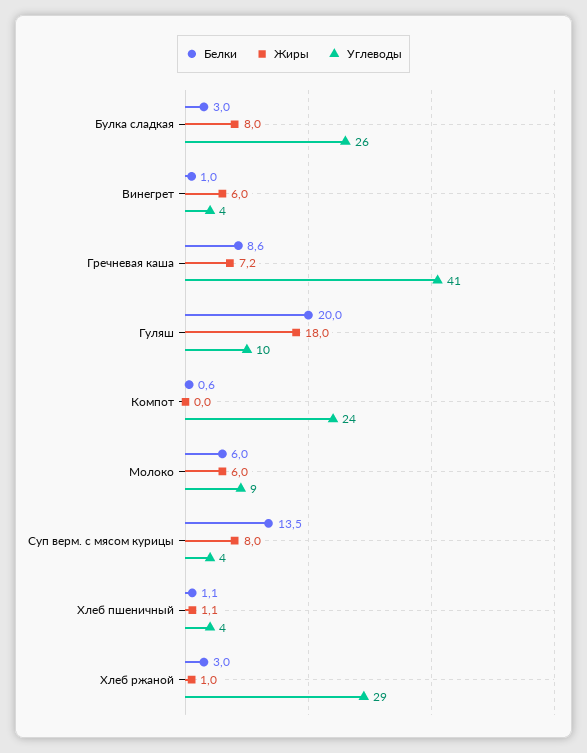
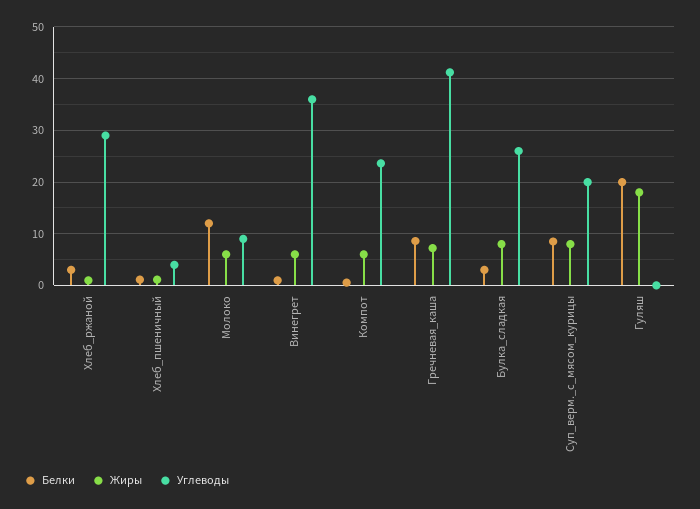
  {
    "Белки": {
      "Булка сладкая": 3,
      "Винегрет": 1,
      "Гречневая каша": 8.6,
      "Гуляш": 20,
      "Компот": 0.6,
-     "Молоко": 6,
+     "Молоко": 12,
-     "Суп верм. с мясом курицы": 13.5,
+     "Суп верм. с мясом курицы": 8,
      "Хлеб пшеничный": 1.1,
      "Хлеб ржаной": 3
    },
    "Жиры": {
      "Булка сладкая": 8,
      "Винегрет": 6,
      "Гречневая каша": 7.2,
      "Гуляш": 18,
-     "Компот": 0,
+     "Компот": 6,
      "Молоко": 6,
      "Суп верм. с мясом курицы": 8,
      "Хлеб пшеничный": 1.1,
      "Хлеб ржаной": 1
    },
    "Углеводы": {
      "Булка сладкая": 26,
-     "Винегрет": 4,
+     "Винегрет": 36,
      "Гречневая каша": 41,
-     "Гуляш": 10,
+     "Гуляш": 0,
      "Компот": 24,
      "Молоко": 9,
-     "Суп верм. с мясом курицы": 4,
+     "Суп верм. с мясом курицы": 20,
      "Хлеб пшеничный": 4,
      "Хлеб ржаной": 29
    }
  }

